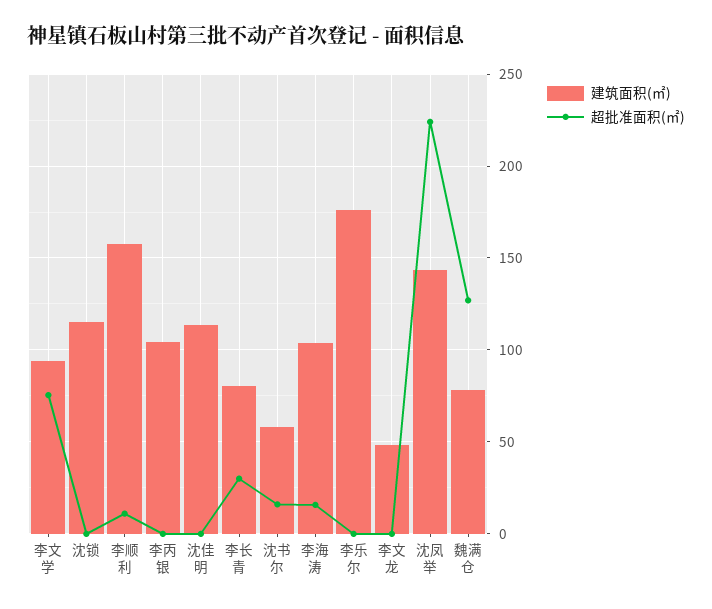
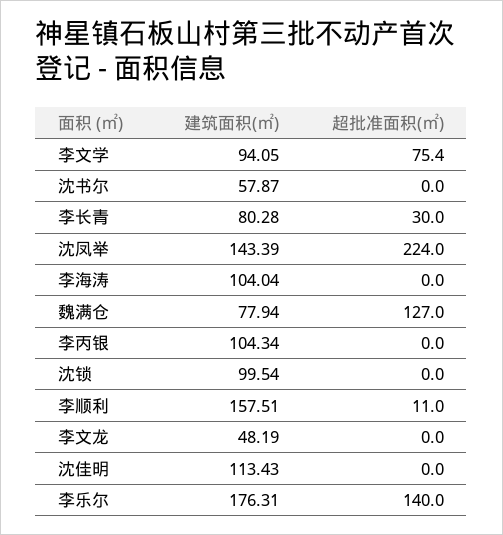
  {
    "建筑面积(㎡)": {
      "李文学": 94.05,
-     "沈锁": 115,
+     "沈锁": 99.54,
      "李顺利": 157.51,
      "李丙银": 104.34,
      "沈佳明": 113.43,
      "李长青": 80.28,
      "沈书尔": 57.87,
      "李海涛": 104.04,
      "李乐尔": 176.31,
      "李文龙": 48.19,
      "沈凤举": 143.39,
      "魏满仓": 77.94
    },
    "超批准面积(㎡)": {
      "李文学": 75.4,
      "沈锁": 0,
      "李顺利": 11,
      "李丙银": 0,
      "沈佳明": 0,
      "李长青": 30,
-     "沈书尔": 15,
+     "沈书尔": 0,
-     "李海涛": 15,
+     "李海涛": 0,
-     "李乐尔": 0,
+     "李乐尔": 140,
      "李文龙": 0,
      "沈凤举": 224,
      "魏满仓": 127
    }
  }

